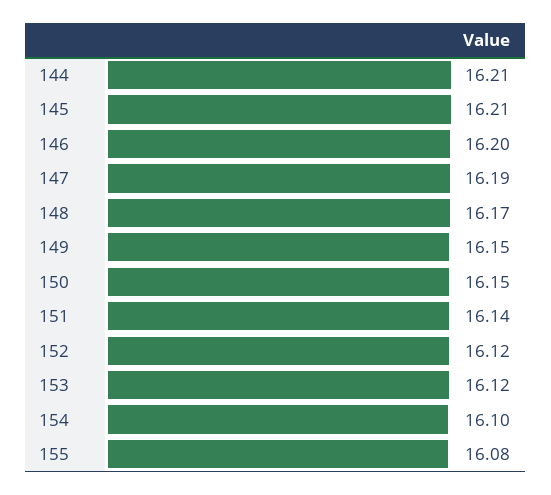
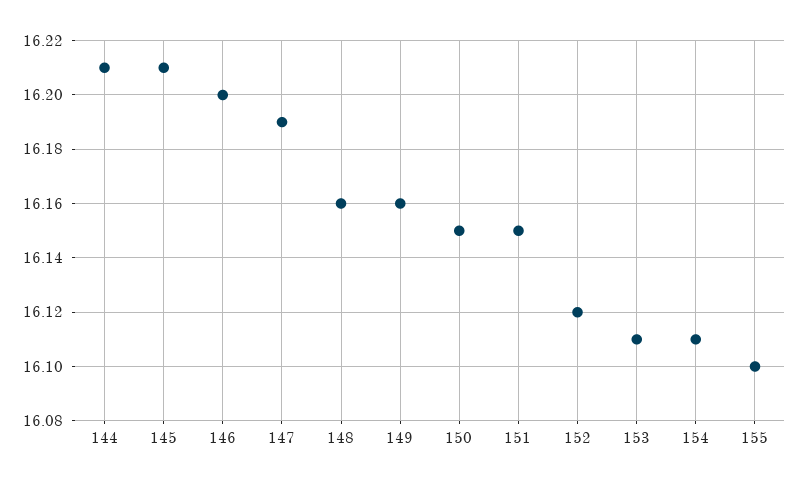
  {
    "144": 16.21,
    "145": 16.21,
    "146": 16.2,
    "147": 16.19,
-   "148": 16.17,
+   "148": 16.16,
-   "149": 16.15,
+   "149": 16.16,
    "150": 16.15,
-   "151": 16.14,
+   "151": 16.15,
    "152": 16.12,
-   "153": 16.12,
+   "153": 16.11,
-   "154": 16.1,
+   "154": 16.11,
-   "155": 16.08
+   "155": 16.1
  }

